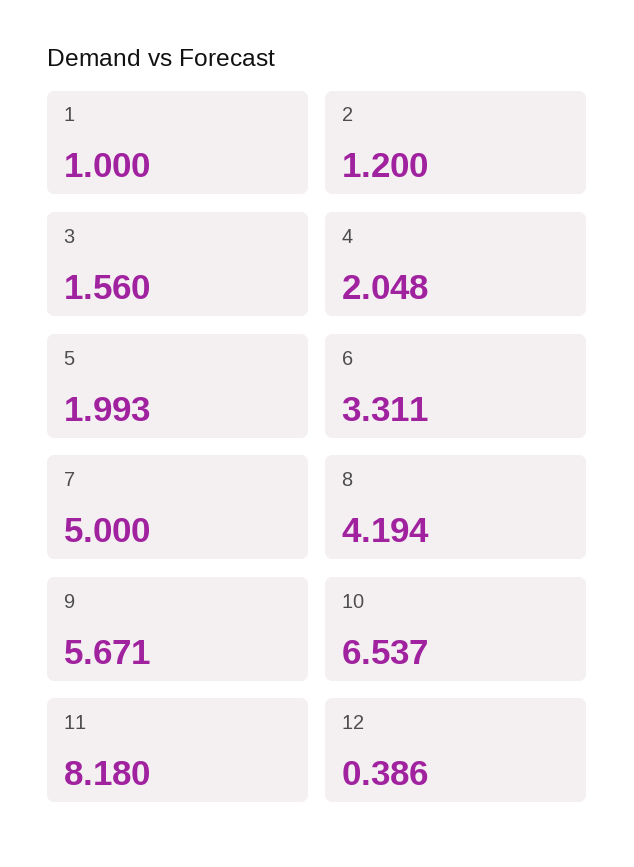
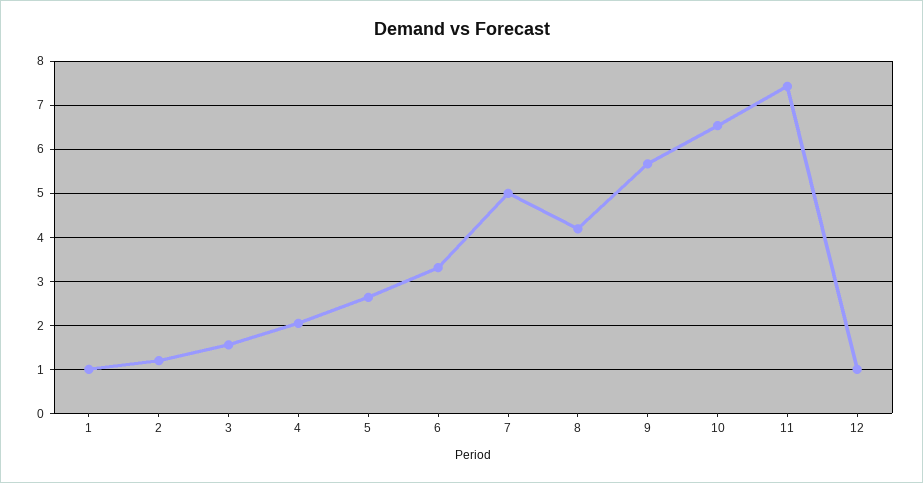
  {
    "1": 1,
    "2": 1.2,
    "3": 1.56,
    "4": 2.048,
-   "5": 1.993,
+   "5": 2.6,
    "6": 3.311,
    "7": 5,
    "8": 4.194,
    "9": 5.671,
    "10": 6.537,
-   "11": 8.18,
+   "11": 7.4,
-   "12": 0.386
+   "12": 1
  }

